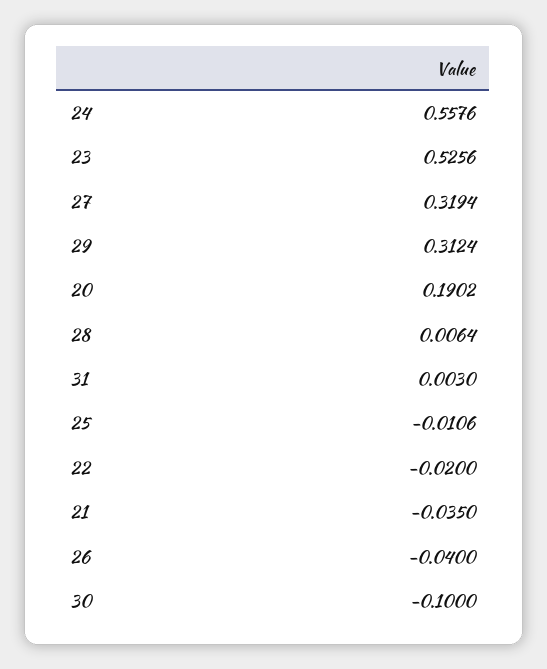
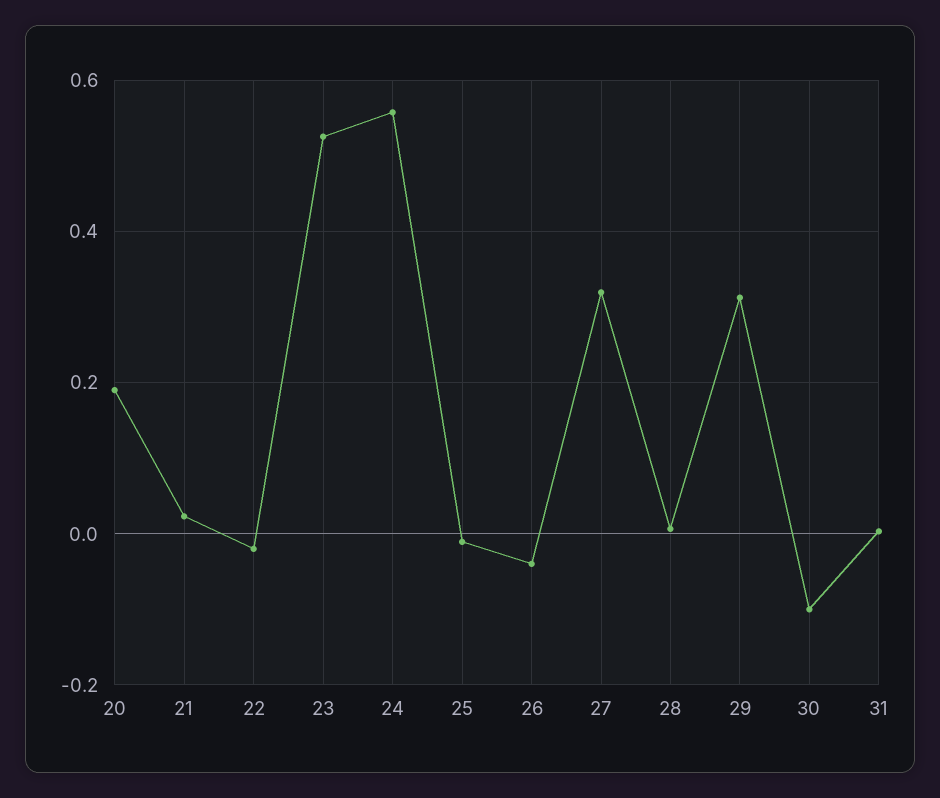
  {
    "24": 0.5576,
    "23": 0.5256,
    "27": 0.3194,
    "29": 0.3124,
    "20": 0.1902,
    "28": 0.0064,
    "31": 0.003,
    "25": -0.0106,
    "22": -0.02,
-   "21": -0.035,
+   "21": 0.02,
    "26": -0.04,
    "30": -0.1
  }

